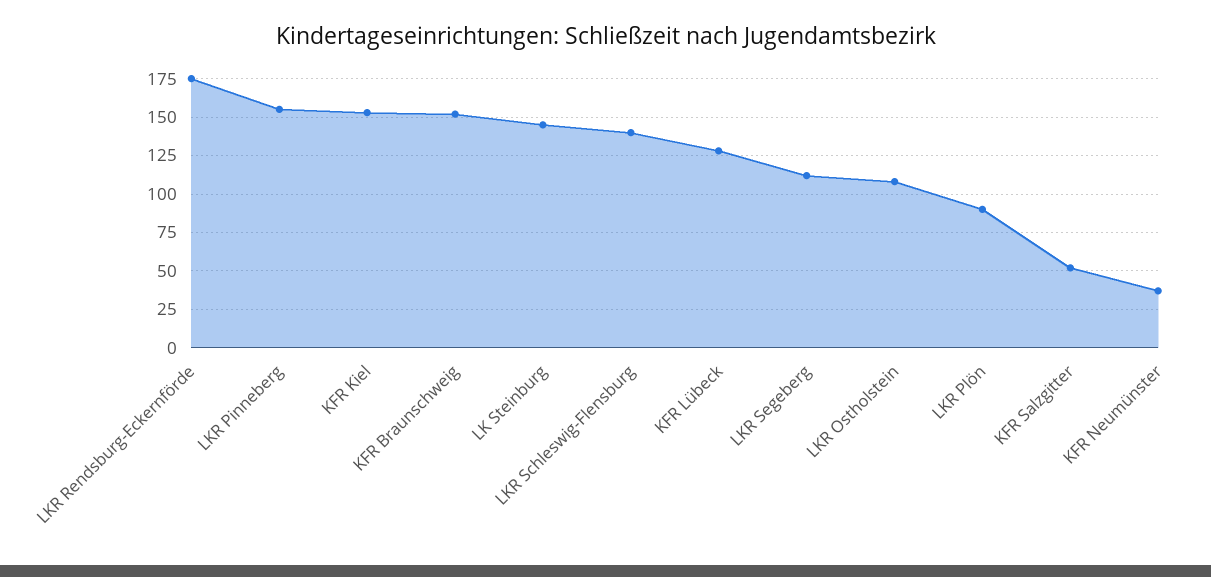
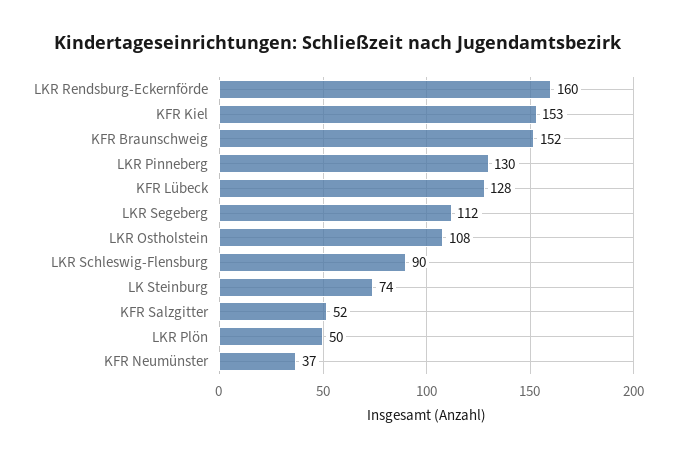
  {
-   "LKR Rendsburg-Eckernförde": 175,
+   "LKR Rendsburg-Eckernförde": 160,
-   "LKR Pinneberg": 155,
+   "LKR Pinneberg": 130,
    "KFR Kiel": 153,
    "KFR Braunschweig": 152,
-   "LK Steinburg": 145,
+   "LK Steinburg": 74,
-   "LKR Schleswig-Flensburg": 140,
+   "LKR Schleswig-Flensburg": 90,
    "KFR Lübeck": 128,
    "LKR Segeberg": 112,
    "LKR Ostholstein": 108,
-   "LKR Plön": 90,
+   "LKR Plön": 50,
    "KFR Salzgitter": 52,
    "KFR Neumünster": 37
  }

